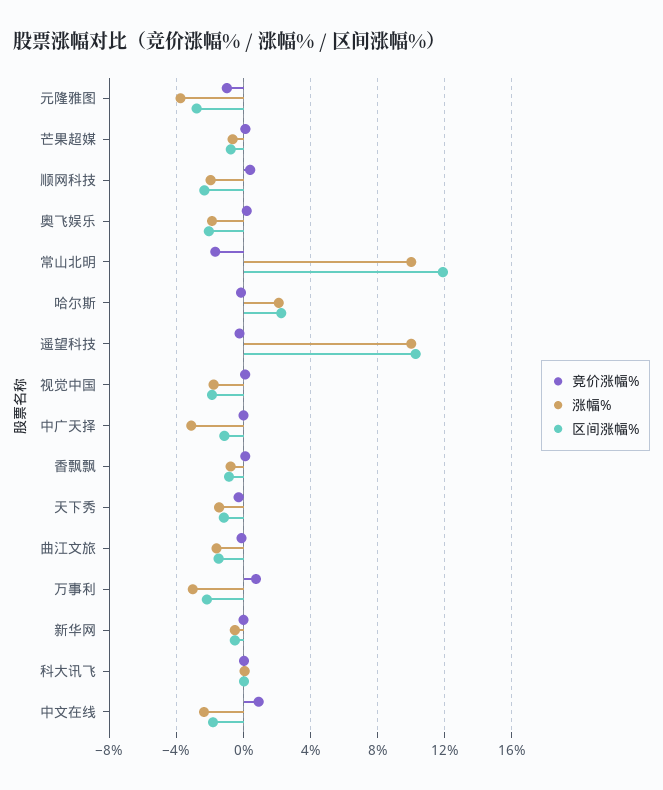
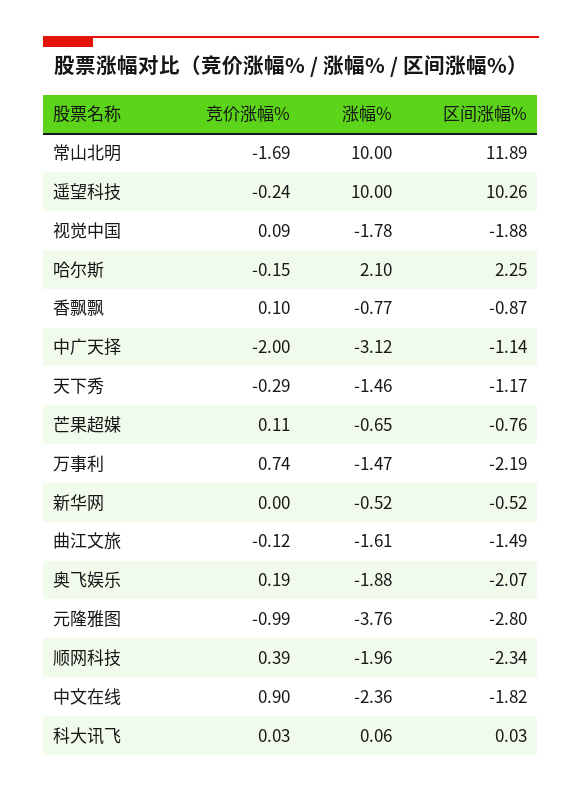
  {
    "竞价涨幅%": {
      "元隆雅图": -0.99,
      "芒果超媒": 0.11,
      "顺网科技": 0.39,
      "奥飞娱乐": 0.19,
      "常山北明": -1.69,
      "哈尔斯": -0.15,
      "遥望科技": -0.24,
      "视觉中国": 0.09,
-     "中广天择": 0,
+     "中广天择": -2,
      "香飘飘": 0.1,
      "天下秀": -0.29,
      "曲江文旅": -0.12,
      "万事利": 0.74,
      "新华网": 0,
      "科大讯飞": 0.03,
      "中文在线": 0.9
    },
    "涨幅%": {
      "元隆雅图": -3.76,
      "芒果超媒": -0.65,
      "顺网科技": -1.96,
      "奥飞娱乐": -1.88,
      "常山北明": 10,
      "哈尔斯": 2.1,
      "遥望科技": 10,
      "视觉中国": -1.78,
      "中广天择": -3.12,
      "香飘飘": -0.77,
      "天下秀": -1.46,
      "曲江文旅": -1.61,
-     "万事利": -3,
+     "万事利": -1.47,
      "新华网": -0.52,
      "科大讯飞": 0.06,
      "中文在线": -2.36
    },
    "区间涨幅%": {
      "元隆雅图": -2.8,
      "芒果超媒": -0.76,
      "顺网科技": -2.34,
      "奥飞娱乐": -2.07,
      "常山北明": 11.89,
      "哈尔斯": 2.25,
      "遥望科技": 10.26,
      "视觉中国": -1.88,
      "中广天择": -1.14,
      "香飘飘": -0.87,
      "天下秀": -1.17,
      "曲江文旅": -1.49,
      "万事利": -2.19,
      "新华网": -0.52,
      "科大讯飞": 0.03,
      "中文在线": -1.82
    }
  }

